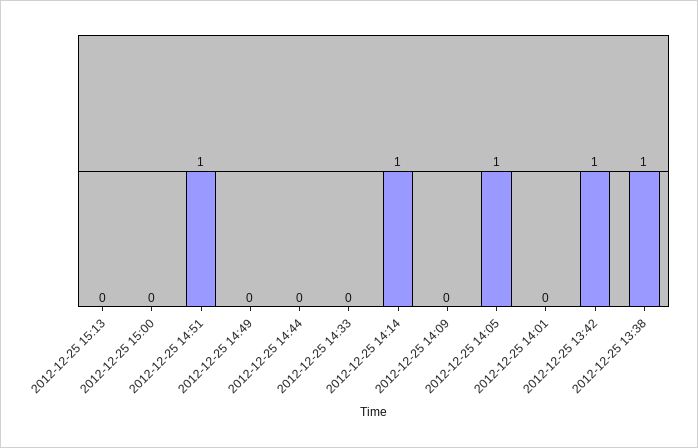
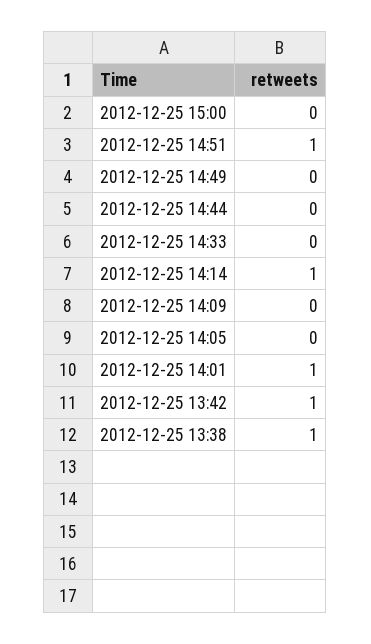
  {
-   "2012-12-25 15:13": 0,
    "2012-12-25 15:00": 0,
    "2012-12-25 14:51": 1,
    "2012-12-25 14:49": 0,
    "2012-12-25 14:44": 0,
    "2012-12-25 14:33": 0,
    "2012-12-25 14:14": 1,
    "2012-12-25 14:09": 0,
-   "2012-12-25 14:05": 1,
+   "2012-12-25 14:05": 0,
-   "2012-12-25 14:01": 0,
+   "2012-12-25 14:01": 1,
    "2012-12-25 13:42": 1,
    "2012-12-25 13:38": 1
  }

